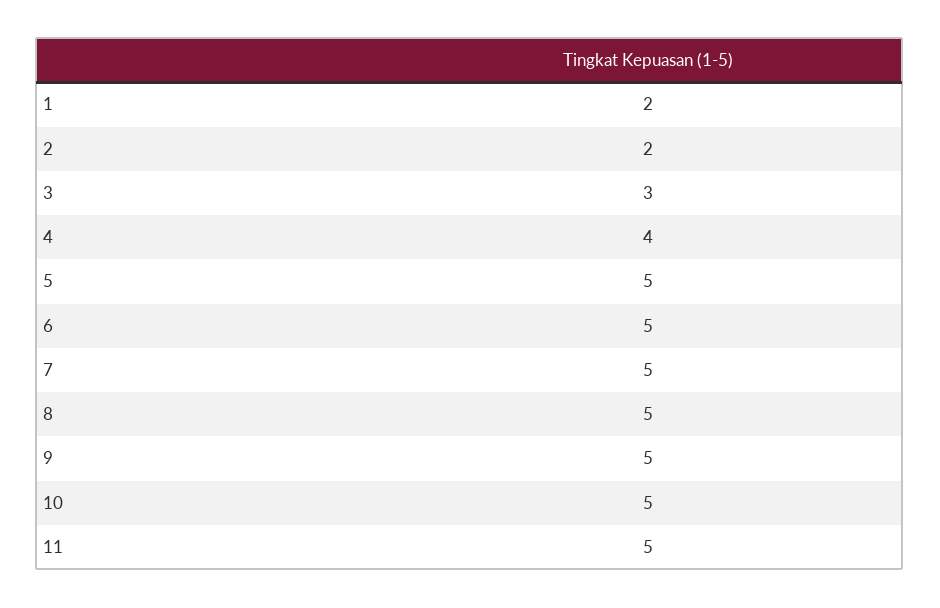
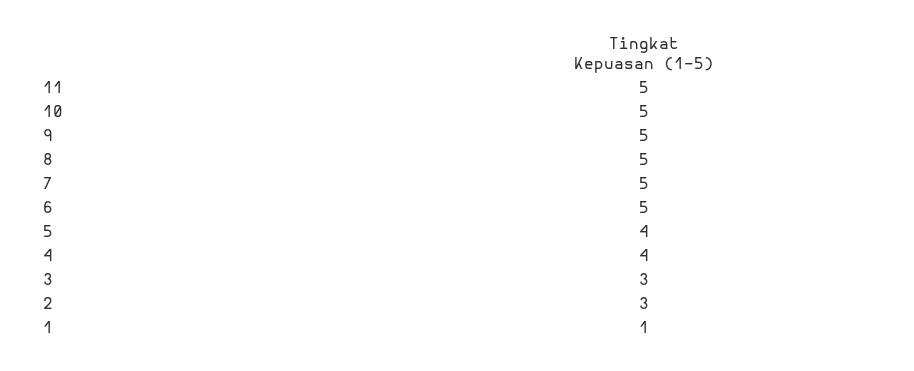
  {
-   "1": 2,
+   "1": 1,
-   "2": 2,
+   "2": 3,
    "3": 3,
    "4": 4,
-   "5": 5,
+   "5": 4,
    "6": 5,
    "7": 5,
    "8": 5,
    "9": 5,
    "10": 5,
    "11": 5
  }

